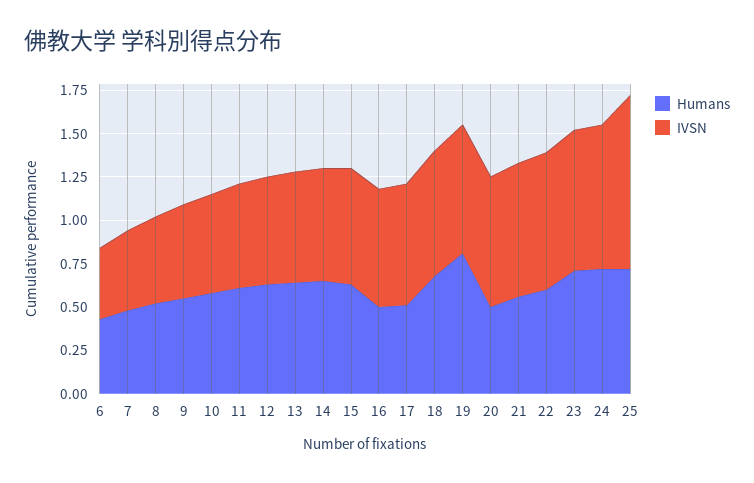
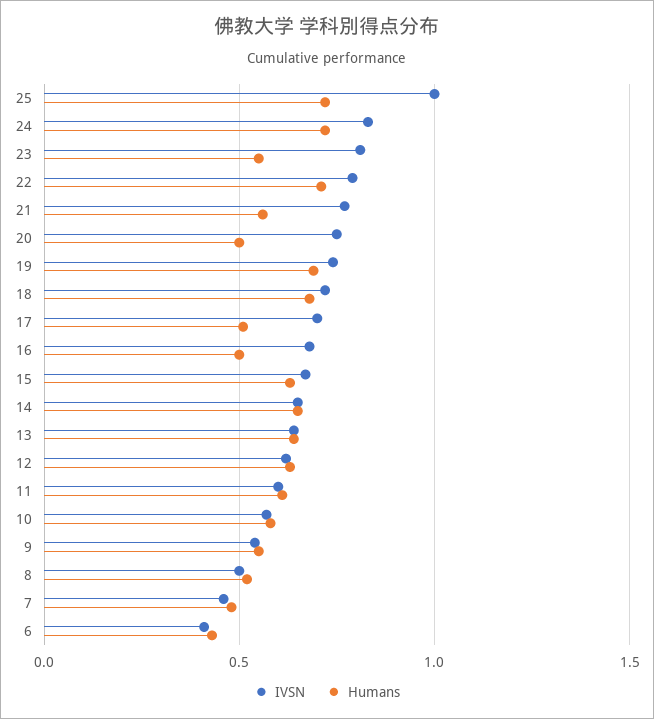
  {
    "Humans": {
      "6": 0.45,
      "7": 0.5,
      "8": 0.5,
      "9": 0.55,
      "10": 0.6,
      "11": 0.6,
      "12": 0.65,
      "13": 0.65,
      "14": 0.65,
      "15": 0.65,
      "16": 0.5,
      "17": 0.5,
      "18": 0.7,
-     "19": 0.8,
+     "19": 0.7,
      "20": 0.5,
      "21": 0.55,
-     "22": 0.6,
+     "22": 0.7,
-     "23": 0.7,
+     "23": 0.55,
      "24": 0.7,
      "25": 0.7
    },
    "IVSN": {
      "6": 0.4,
      "7": 0.45,
      "8": 0.5,
      "9": 0.55,
      "10": 0.55,
      "11": 0.6,
      "12": 0.6,
      "13": 0.65,
      "14": 0.65,
      "15": 0.65,
      "16": 0.7,
      "17": 0.7,
      "18": 0.7,
      "19": 0.75,
      "20": 0.75,
      "21": 0.75,
      "22": 0.8,
      "23": 0.8,
      "24": 0.85,
      "25": 1
    }
  }

